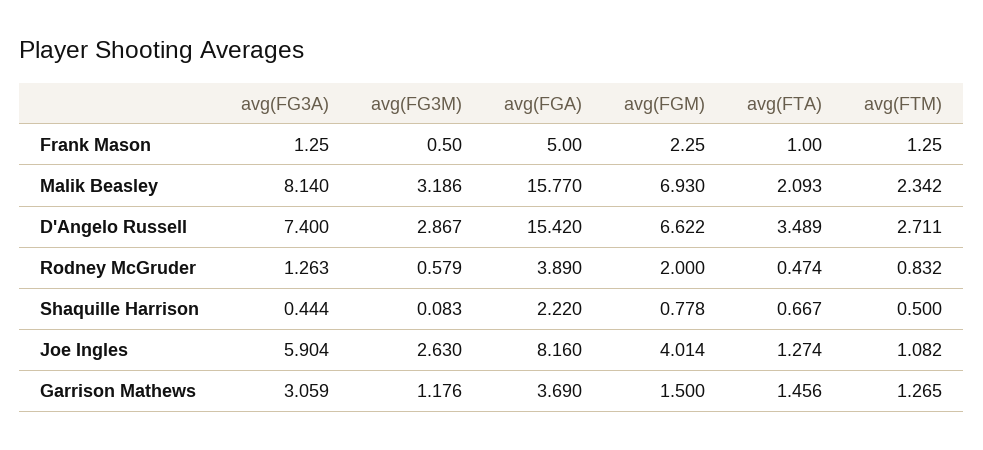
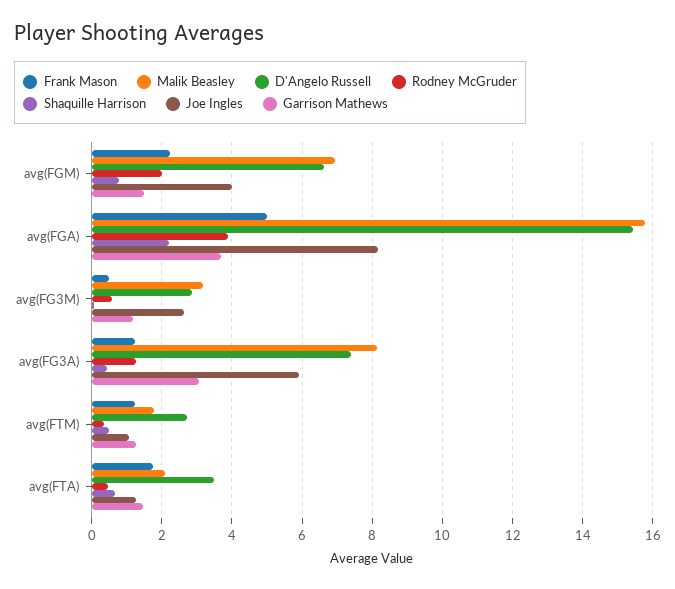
  {
    "Frank Mason": {
      "avg(FG3A)": 1.25,
      "avg(FG3M)": 0.5,
      "avg(FGA)": 5,
      "avg(FGM)": 2.25,
-     "avg(FTA)": 1,
+     "avg(FTA)": 1.8,
      "avg(FTM)": 1.25
    },
    "Malik Beasley": {
      "avg(FG3A)": 8.14,
      "avg(FG3M)": 3.186,
      "avg(FGA)": 15.77,
      "avg(FGM)": 6.93,
      "avg(FTA)": 2.093,
-     "avg(FTM)": 2.342
+     "avg(FTM)": 1.8
    },
    "D'Angelo Russell": {
      "avg(FG3A)": 7.4,
      "avg(FG3M)": 2.867,
      "avg(FGA)": 15.42,
      "avg(FGM)": 6.622,
      "avg(FTA)": 3.489,
      "avg(FTM)": 2.711
    },
    "Rodney McGruder": {
      "avg(FG3A)": 1.263,
      "avg(FG3M)": 0.579,
      "avg(FGA)": 3.89,
      "avg(FGM)": 2,
      "avg(FTA)": 0.474,
-     "avg(FTM)": 0.832
+     "avg(FTM)": 0.4
    },
    "Shaquille Harrison": {
      "avg(FG3A)": 0.444,
      "avg(FG3M)": 0.083,
      "avg(FGA)": 2.22,
      "avg(FGM)": 0.778,
      "avg(FTA)": 0.667,
      "avg(FTM)": 0.5
    },
    "Joe Ingles": {
      "avg(FG3A)": 5.904,
      "avg(FG3M)": 2.63,
      "avg(FGA)": 8.16,
      "avg(FGM)": 4.014,
      "avg(FTA)": 1.274,
      "avg(FTM)": 1.082
    },
    "Garrison Mathews": {
      "avg(FG3A)": 3.059,
      "avg(FG3M)": 1.176,
      "avg(FGA)": 3.69,
      "avg(FGM)": 1.5,
      "avg(FTA)": 1.456,
      "avg(FTM)": 1.265
    }
  }

